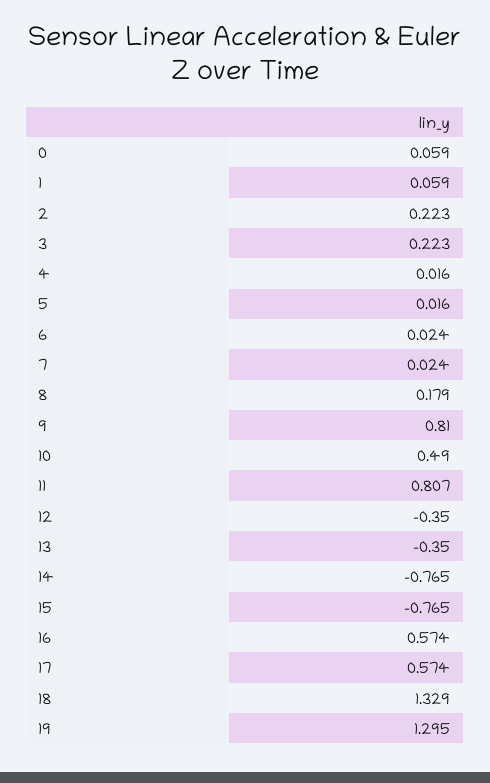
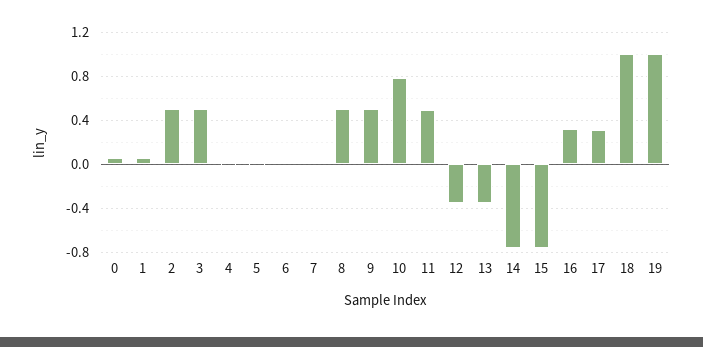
  {
    "0": 0.059,
    "1": 0.059,
-   "2": 0.223,
+   "2": 0.5,
-   "3": 0.223,
+   "3": 0.5,
    "4": 0.016,
    "5": 0.016,
    "6": 0.024,
    "7": 0.024,
-   "8": 0.179,
+   "8": 0.5,
-   "9": 0.81,
+   "9": 0.5,
-   "10": 0.49,
+   "10": 0.8,
-   "11": 0.807,
+   "11": 0.5,
    "12": -0.35,
    "13": -0.35,
    "14": -0.765,
    "15": -0.765,
-   "16": 0.574,
+   "16": 0.3,
-   "17": 0.574,
+   "17": 0.3,
-   "18": 1.329,
+   "18": 1,
-   "19": 1.295
+   "19": 1
  }

